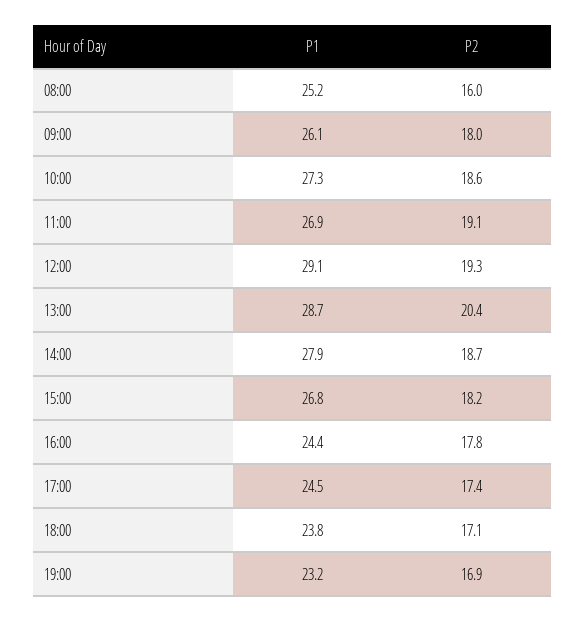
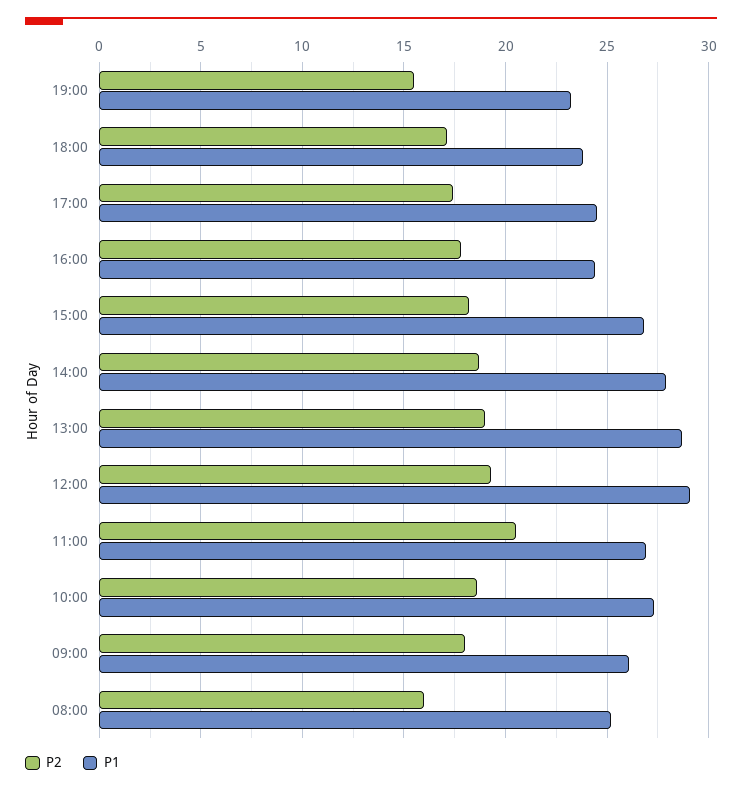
  {
    "P1": {
      "08:00": 25.2,
      "09:00": 26.1,
      "10:00": 27.3,
      "11:00": 26.9,
      "12:00": 29.1,
      "13:00": 28.7,
      "14:00": 27.9,
      "15:00": 26.8,
      "16:00": 24.4,
      "17:00": 24.5,
      "18:00": 23.8,
      "19:00": 23.2
    },
    "P2": {
      "08:00": 16,
      "09:00": 18,
      "10:00": 18.6,
-     "11:00": 19.1,
+     "11:00": 20.5,
      "12:00": 19.3,
-     "13:00": 20.4,
+     "13:00": 19,
      "14:00": 18.7,
      "15:00": 18.2,
      "16:00": 17.8,
      "17:00": 17.4,
      "18:00": 17.1,
-     "19:00": 16.9
+     "19:00": 15.5
    }
  }

